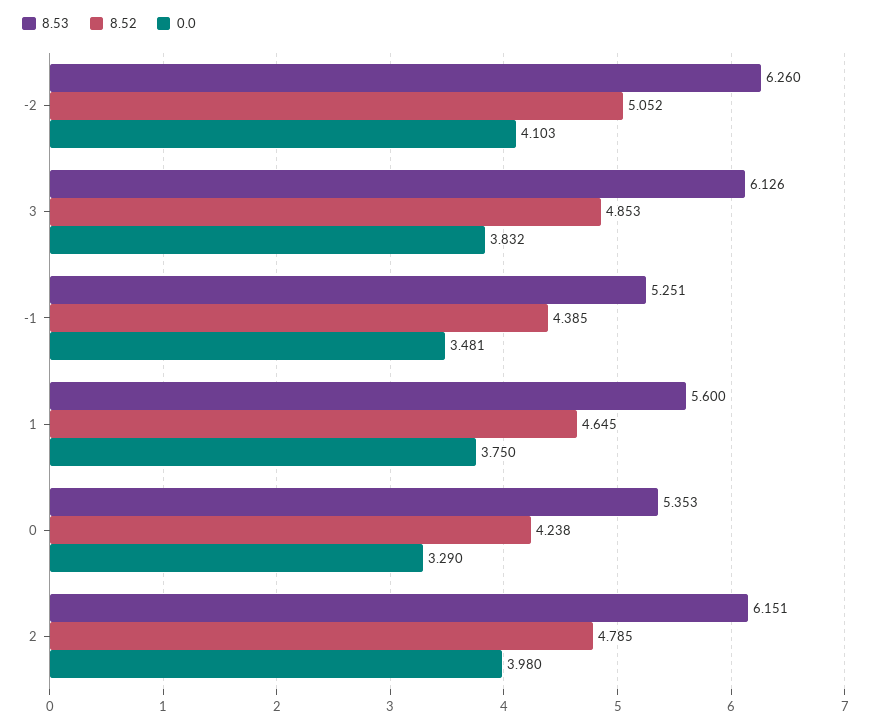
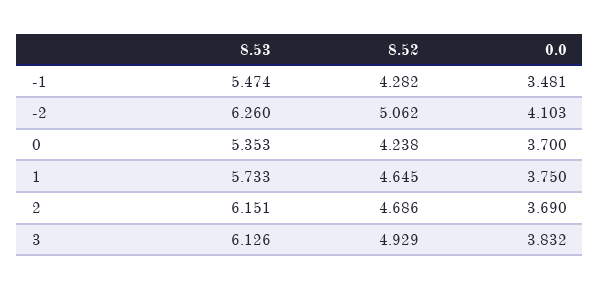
  {
    "8.53": {
      "-2": 6.26,
      "3": 6.126,
-     "-1": 5.251,
+     "-1": 5.474,
-     "1": 5.6,
+     "1": 5.733,
      "0": 5.353,
      "2": 6.151
    },
    "8.52": {
-     "-2": 5.052,
+     "-2": 5.062,
-     "3": 4.853,
+     "3": 4.929,
-     "-1": 4.385,
+     "-1": 4.282,
      "1": 4.645,
      "0": 4.238,
-     "2": 4.785
+     "2": 4.686
    },
    "0.0": {
      "-2": 4.103,
      "3": 3.832,
      "-1": 3.481,
      "1": 3.75,
-     "0": 3.29,
+     "0": 3.7,
-     "2": 3.98
+     "2": 3.69
    }
  }

